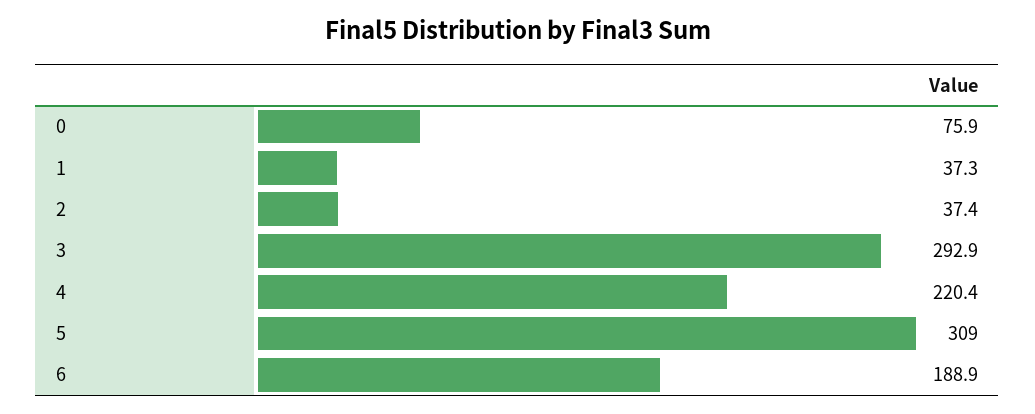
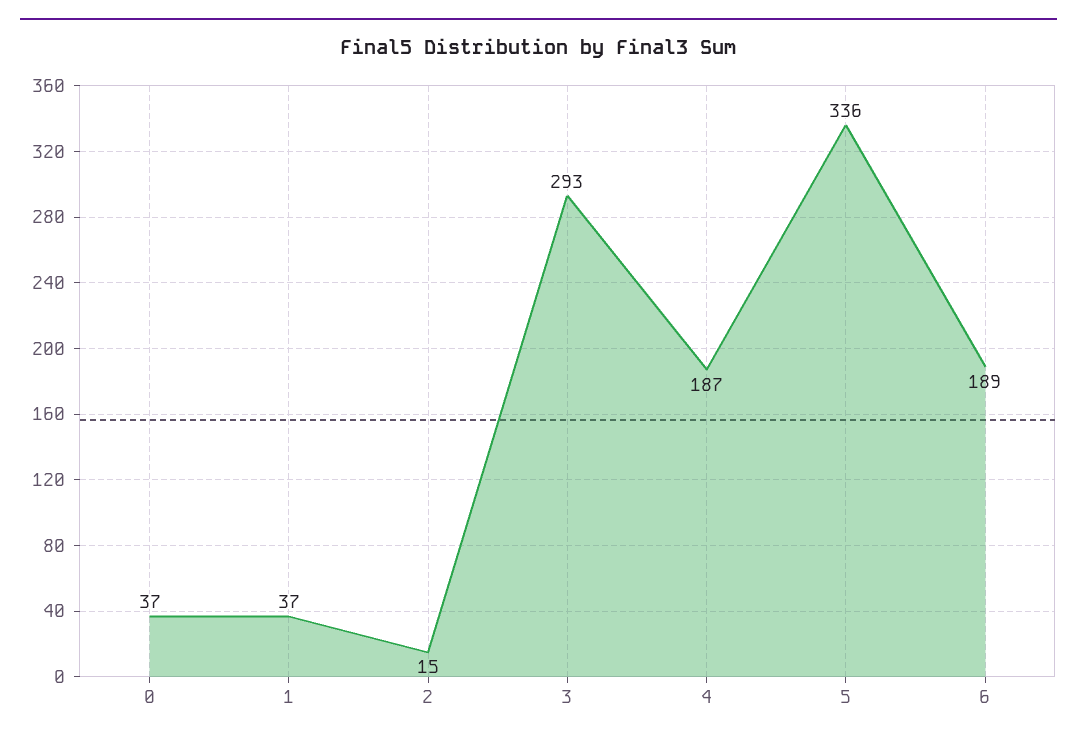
  {
-   "0": 75.9,
+   "0": 37,
    "1": 37.3,
-   "2": 37.4,
+   "2": 15,
    "3": 292.9,
-   "4": 220.4,
+   "4": 187,
-   "5": 309,
+   "5": 336,
    "6": 188.9
  }

